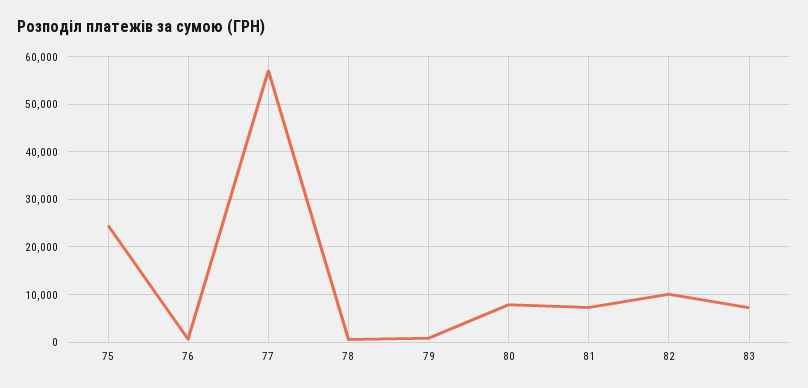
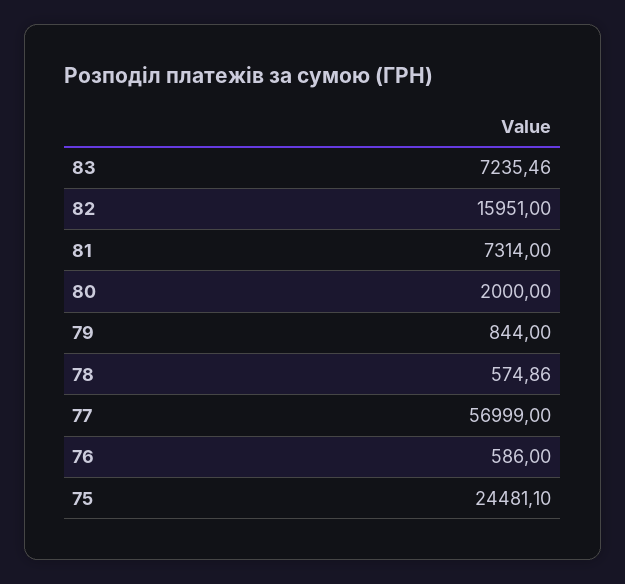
  {
    "75": 24481.1,
    "76": 586,
    "77": 56999,
    "78": 574.86,
    "79": 844,
-   "80": 8000,
+   "80": 2000,
    "81": 7314,
-   "82": 10000,
+   "82": 15951,
    "83": 7235.46
  }

